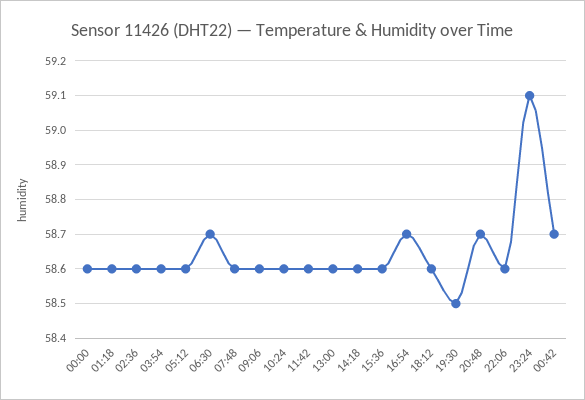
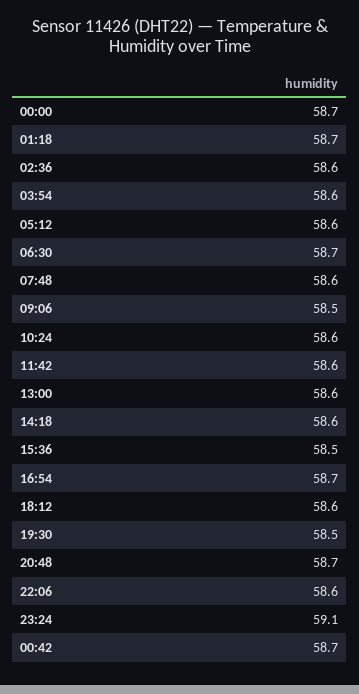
  {
-   "00:00": 58.6,
+   "00:00": 58.7,
-   "01:18": 58.6,
+   "01:18": 58.7,
    "02:36": 58.6,
    "03:54": 58.6,
    "05:12": 58.6,
    "06:30": 58.7,
    "07:48": 58.6,
-   "09:06": 58.6,
+   "09:06": 58.5,
    "10:24": 58.6,
    "11:42": 58.6,
    "13:00": 58.6,
    "14:18": 58.6,
-   "15:36": 58.6,
+   "15:36": 58.5,
    "16:54": 58.7,
    "18:12": 58.6,
    "19:30": 58.5,
    "20:48": 58.7,
    "22:06": 58.6,
    "23:24": 59.1,
    "00:42": 58.7
  }

